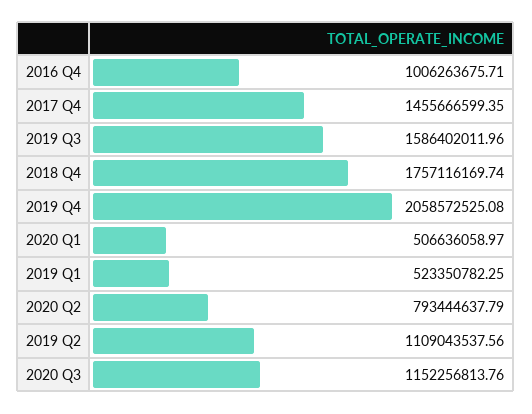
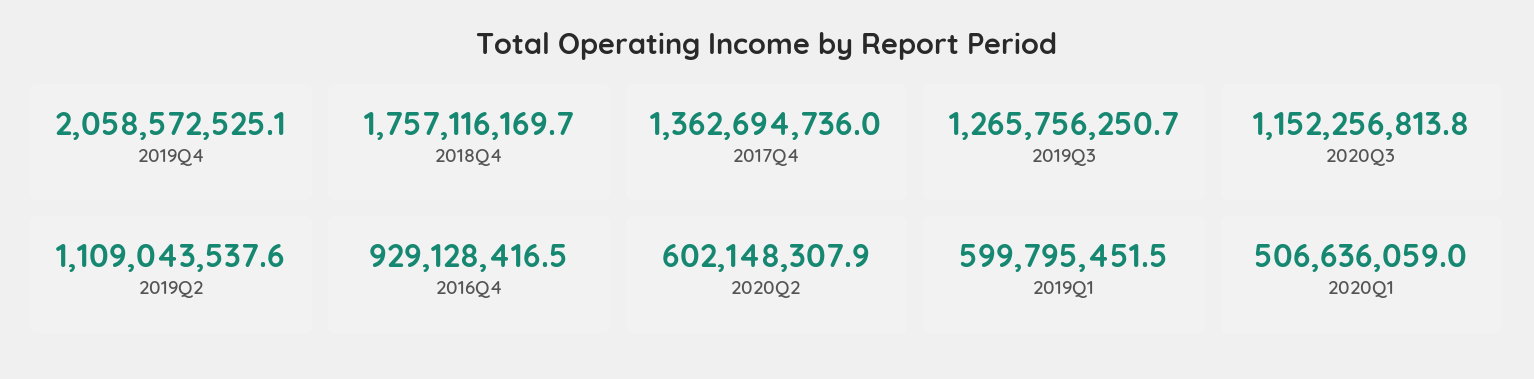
  {
-   "2016 Q4": 1006263675.71,
+   "2016 Q4": 929128416.5,
-   "2017 Q4": 1455666599.35,
+   "2017 Q4": 1362694736,
-   "2019 Q3": 1586402011.96,
+   "2019 Q3": 1265756250.7,
    "2018 Q4": 1757116169.74,
    "2019 Q4": 2058572525.08,
    "2020 Q1": 506636058.97,
-   "2019 Q1": 523350782.25,
+   "2019 Q1": 599795451.5,
-   "2020 Q2": 793444637.79,
+   "2020 Q2": 602148307.9,
    "2019 Q2": 1109043537.56,
    "2020 Q3": 1152256813.76
  }

